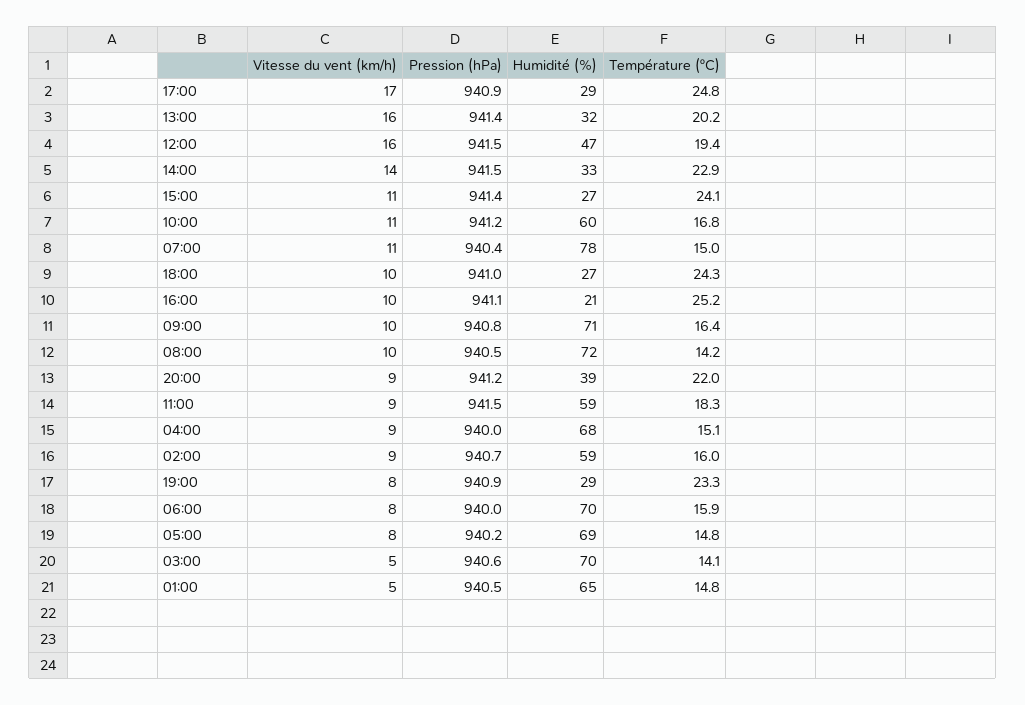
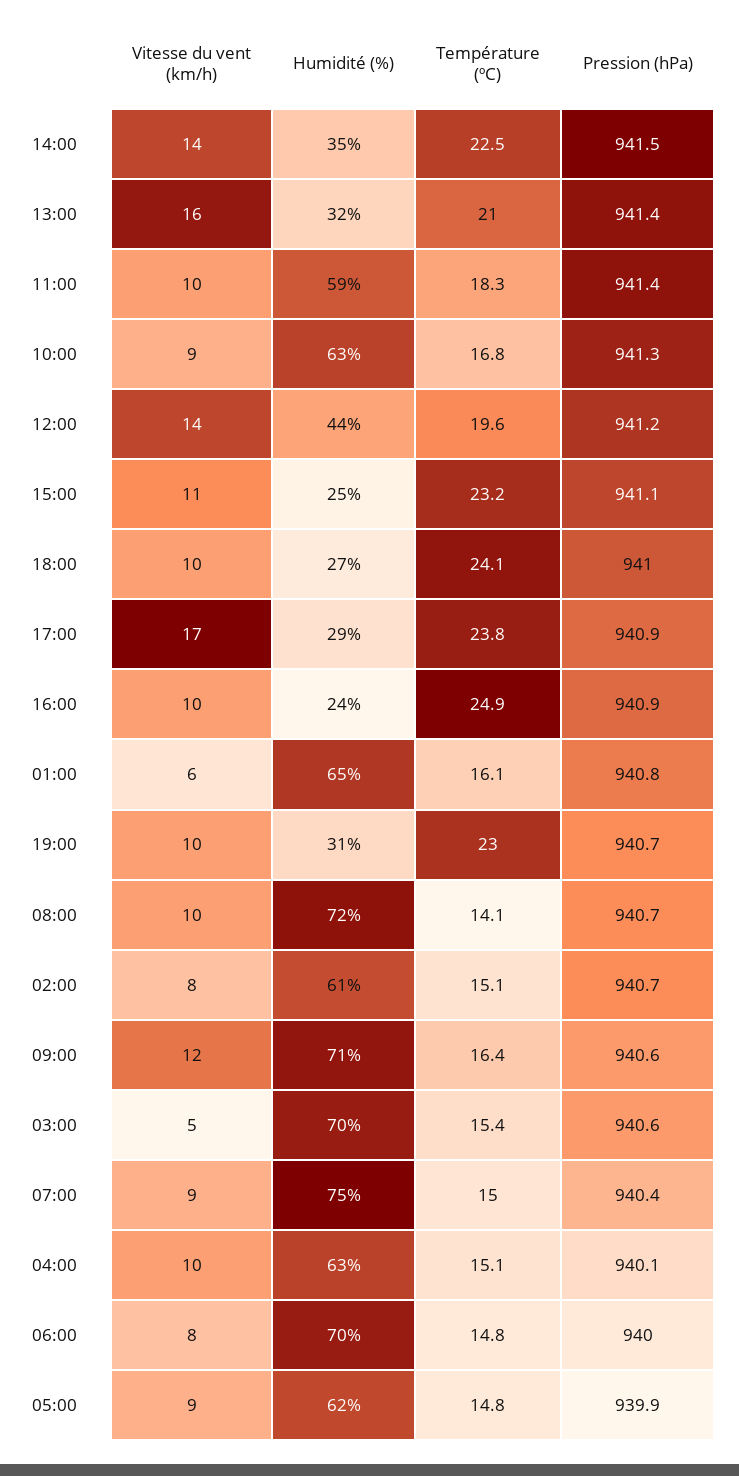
  {
    "Vitesse du vent (km/h)": {
      "17:00": 17,
      "13:00": 16,
-     "12:00": 16,
+     "12:00": 14,
      "14:00": 14,
      "15:00": 11,
-     "10:00": 11,
+     "10:00": 9,
-     "07:00": 11,
+     "07:00": 9,
      "18:00": 10,
      "16:00": 10,
-     "09:00": 10,
+     "09:00": 12,
      "08:00": 10,
-     "20:00": 9,
-     "11:00": 9,
+     "11:00": 10,
-     "04:00": 9,
+     "04:00": 10,
-     "02:00": 9,
+     "02:00": 8,
-     "19:00": 8,
+     "19:00": 10,
      "06:00": 8,
-     "05:00": 8,
+     "05:00": 9,
      "03:00": 5,
-     "01:00": 5
+     "01:00": 6
    },
    "Pression (hPa)": {
      "17:00": 940.9,
      "13:00": 941.4,
-     "12:00": 941.5,
+     "12:00": 941.2,
      "14:00": 941.5,
-     "15:00": 941.4,
+     "15:00": 941.1,
-     "10:00": 941.2,
+     "10:00": 941.3,
      "07:00": 940.4,
      "18:00": 941,
-     "16:00": 941.1,
+     "16:00": 940.9,
-     "09:00": 940.8,
+     "09:00": 940.6,
-     "08:00": 940.5,
+     "08:00": 940.7,
-     "20:00": 941.2,
-     "11:00": 941.5,
+     "11:00": 941.4,
-     "04:00": 940,
+     "04:00": 940.1,
      "02:00": 940.7,
-     "19:00": 940.9,
+     "19:00": 940.7,
      "06:00": 940,
-     "05:00": 940.2,
+     "05:00": 939.9,
      "03:00": 940.6,
-     "01:00": 940.5
+     "01:00": 940.8
    },
    "Humidité (%)": {
      "17:00": 29,
      "13:00": 32,
-     "12:00": 47,
+     "12:00": 44,
-     "14:00": 33,
+     "14:00": 35,
-     "15:00": 27,
+     "15:00": 25,
-     "10:00": 60,
+     "10:00": 63,
-     "07:00": 78,
+     "07:00": 75,
      "18:00": 27,
-     "16:00": 21,
+     "16:00": 24,
      "09:00": 71,
      "08:00": 72,
-     "20:00": 39,
      "11:00": 59,
-     "04:00": 68,
+     "04:00": 63,
-     "02:00": 59,
+     "02:00": 61,
-     "19:00": 29,
+     "19:00": 31,
      "06:00": 70,
-     "05:00": 69,
+     "05:00": 62,
      "03:00": 70,
      "01:00": 65
    },
    "Température (ºC)": {
-     "17:00": 24.8,
+     "17:00": 23.8,
-     "13:00": 20.2,
+     "13:00": 21,
-     "12:00": 19.4,
+     "12:00": 19.6,
-     "14:00": 22.9,
+     "14:00": 22.5,
-     "15:00": 24.1,
+     "15:00": 23.2,
      "10:00": 16.8,
      "07:00": 15,
-     "18:00": 24.3,
+     "18:00": 24.1,
-     "16:00": 25.2,
+     "16:00": 24.9,
      "09:00": 16.4,
-     "08:00": 14.2,
+     "08:00": 14.1,
-     "20:00": 22,
      "11:00": 18.3,
      "04:00": 15.1,
-     "02:00": 16,
+     "02:00": 15.1,
-     "19:00": 23.3,
+     "19:00": 23,
-     "06:00": 15.9,
+     "06:00": 14.8,
      "05:00": 14.8,
-     "03:00": 14.1,
+     "03:00": 15.4,
-     "01:00": 14.8
+     "01:00": 16.1
    }
  }

